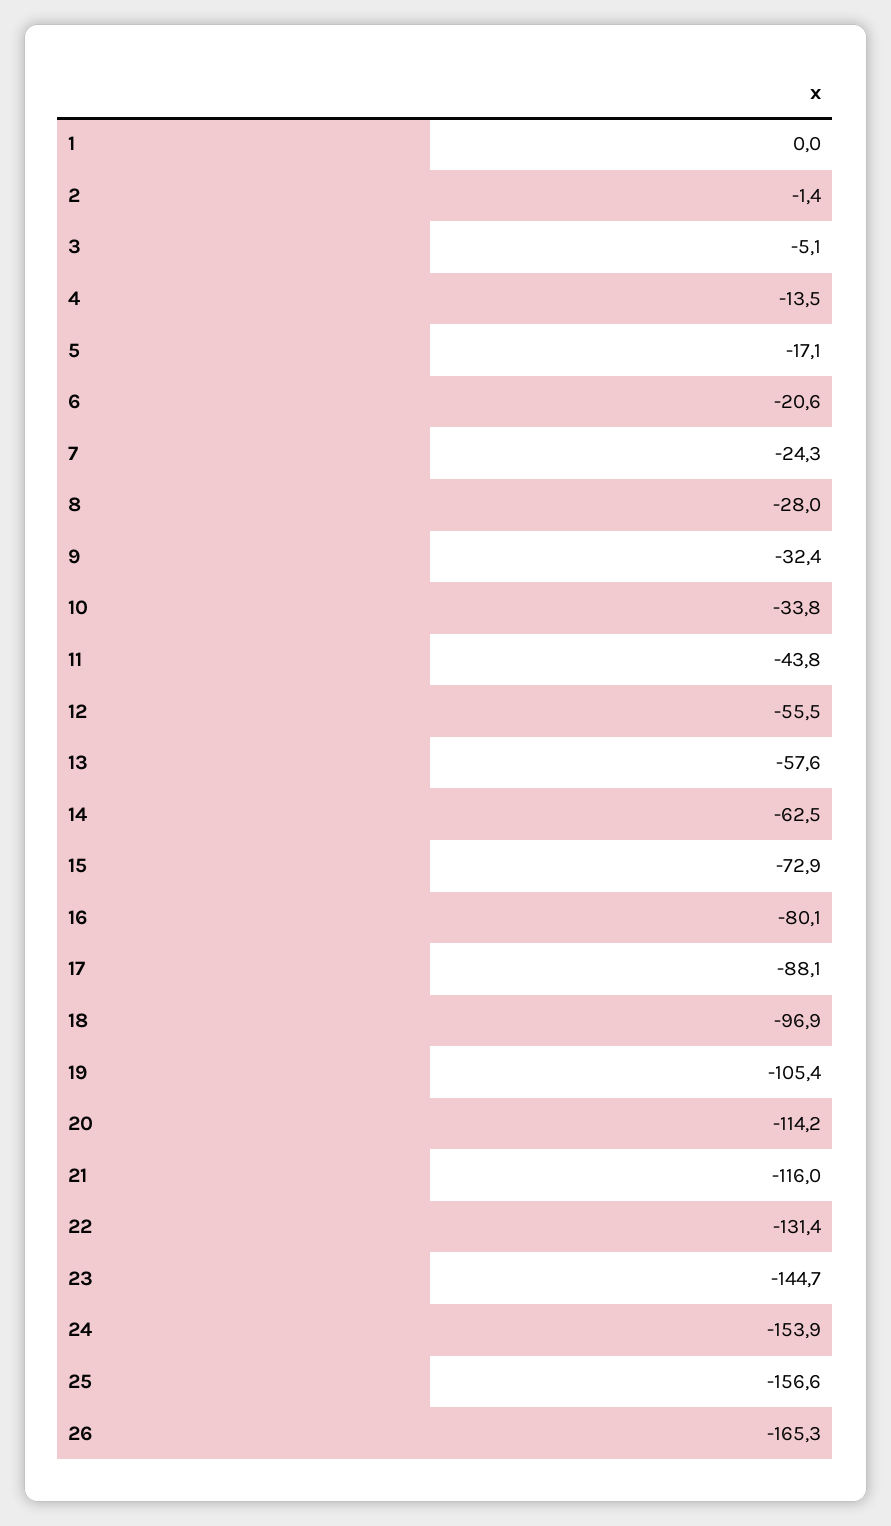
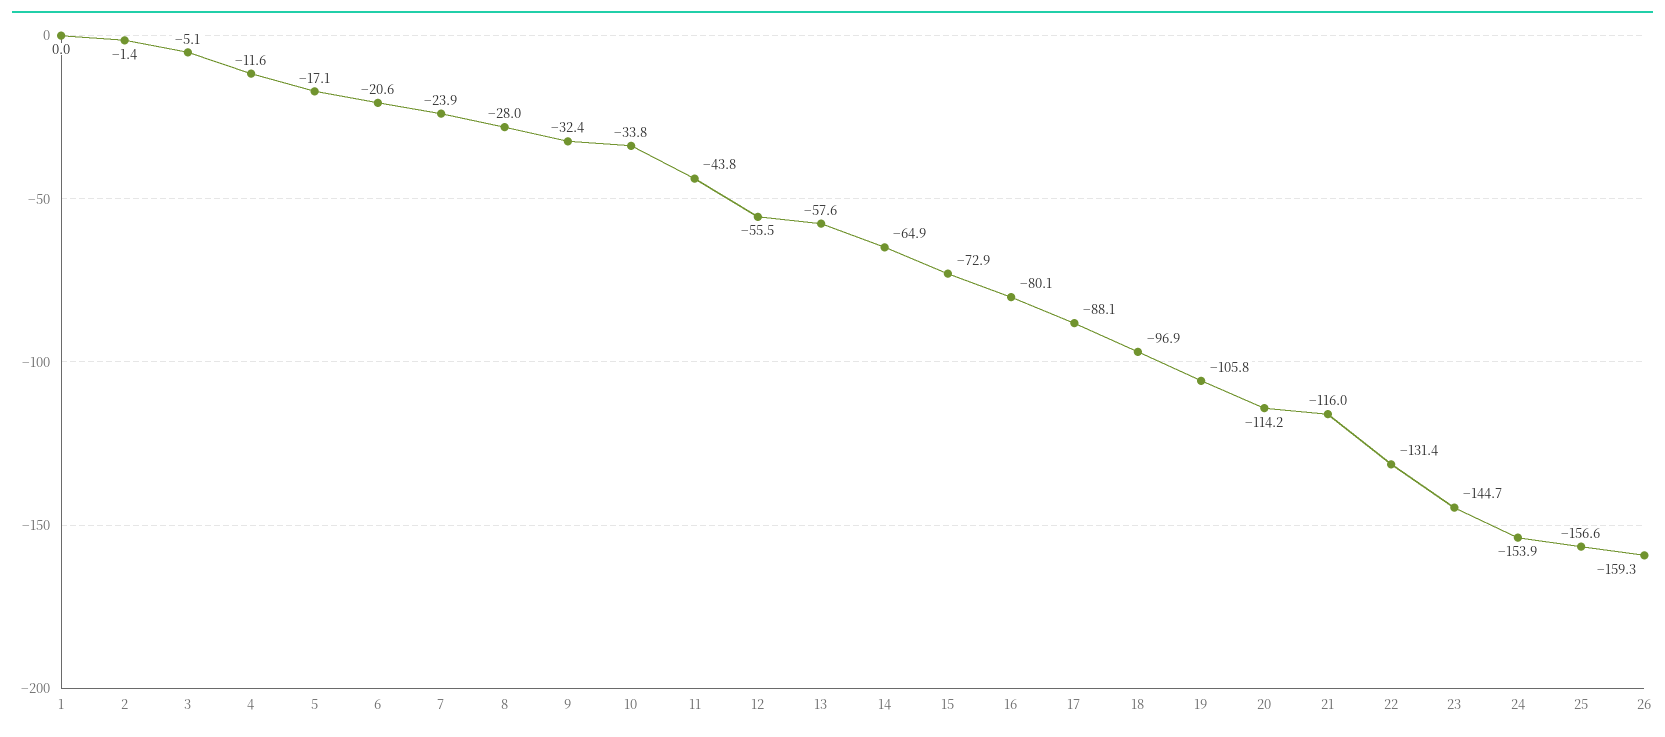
  {
    "1": 0,
    "2": -1.4,
    "3": -5.1,
-   "4": -13.5,
+   "4": -11.6,
    "5": -17.1,
    "6": -20.6,
-   "7": -24.3,
+   "7": -23.9,
    "8": -28,
    "9": -32.4,
    "10": -33.8,
    "11": -43.8,
    "12": -55.5,
    "13": -57.6,
-   "14": -62.5,
+   "14": -64.9,
    "15": -72.9,
    "16": -80.1,
    "17": -88.1,
    "18": -96.9,
-   "19": -105.4,
+   "19": -105.8,
    "20": -114.2,
    "21": -116,
    "22": -131.4,
    "23": -144.7,
    "24": -153.9,
    "25": -156.6,
-   "26": -165.3
+   "26": -159.3
  }

